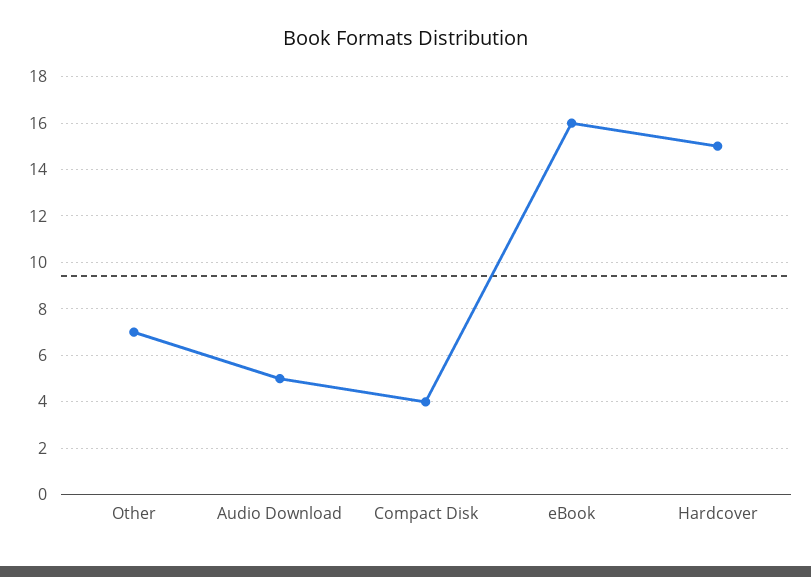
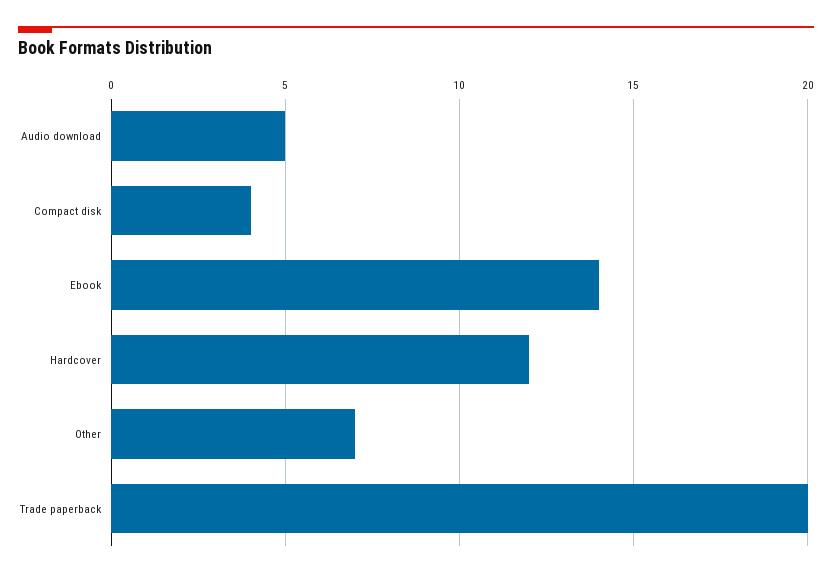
  {
    "Other": 7,
    "Audio Download": 5,
    "Compact Disk": 4,
-   "eBook": 16,
+   "eBook": 14,
-   "Hardcover": 15
+   "Hardcover": 12,
+   "Trade paperback": 20
  }

